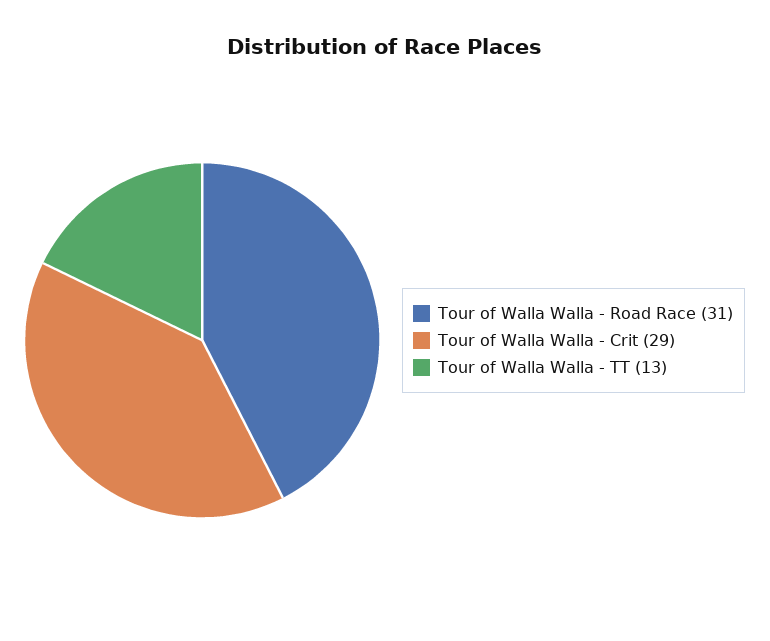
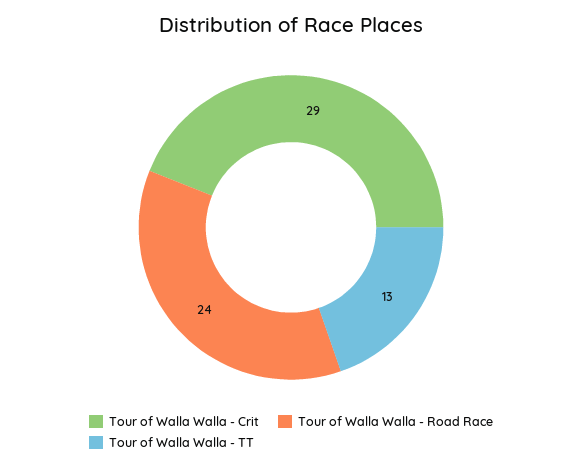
  {
-   "Tour of Walla Walla - Road Race": 31,
+   "Tour of Walla Walla - Road Race": 24,
    "Tour of Walla Walla - Crit": 29,
    "Tour of Walla Walla - TT": 13
  }

